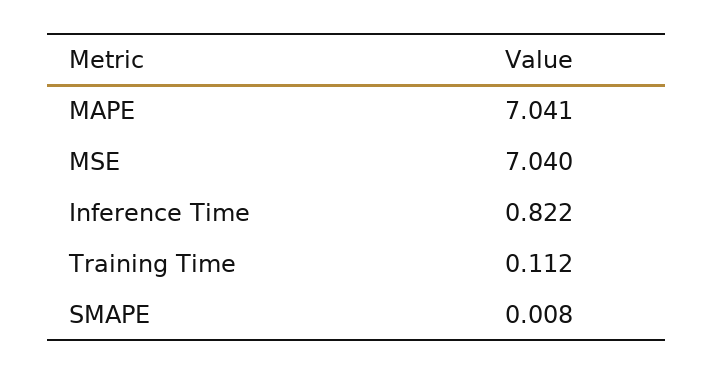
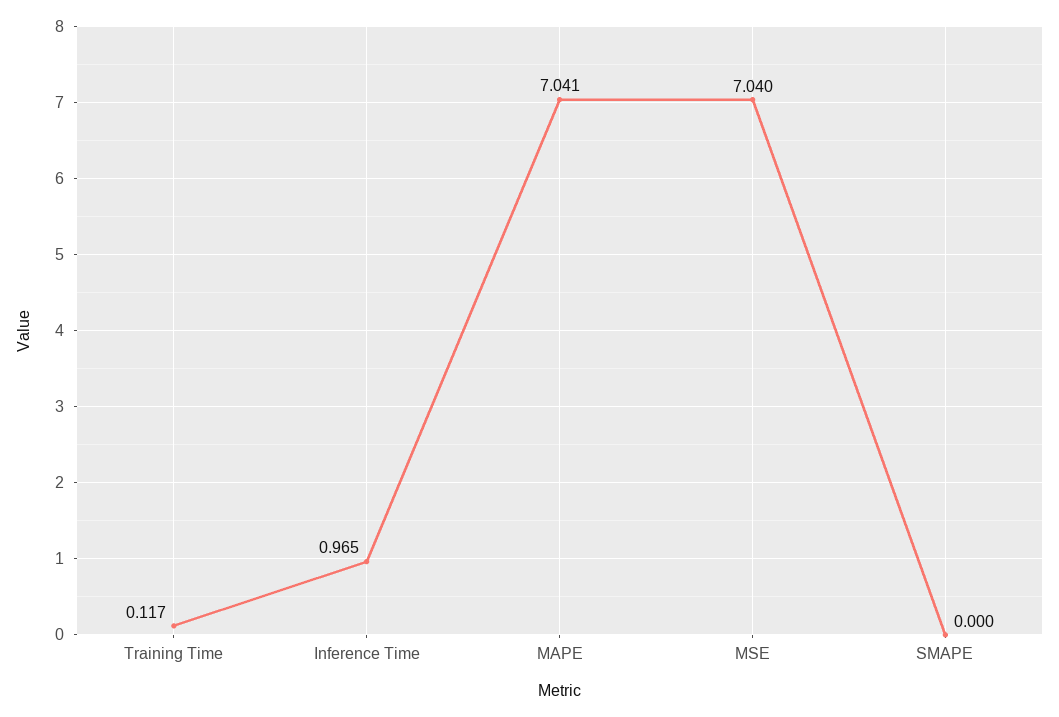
  {
    "MAPE": 7.041,
    "MSE": 7.04,
-   "Inference Time": 0.822,
+   "Inference Time": 0.965,
-   "Training Time": 0.112,
+   "Training Time": 0.117,
-   "SMAPE": 0.008
+   "SMAPE": 0
  }

